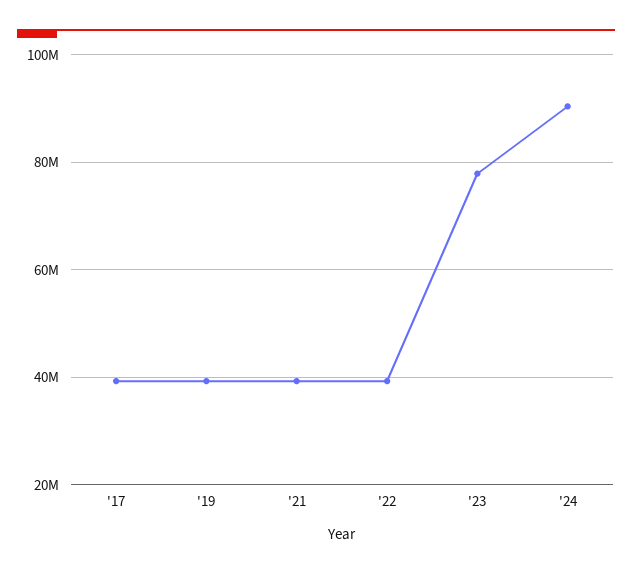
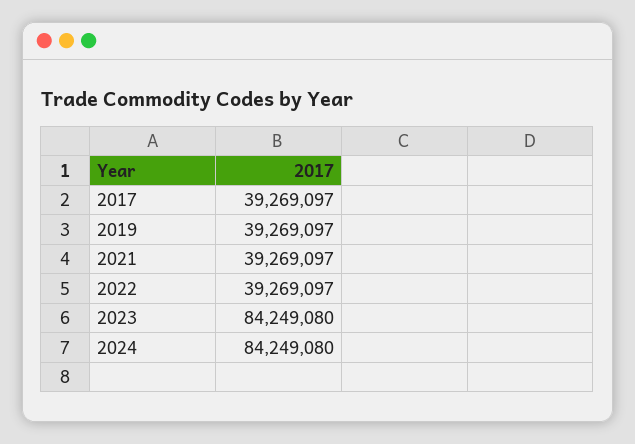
  {
    "'17": 39269097,
    "'19": 39269097,
    "'21": 39269097,
    "'22": 39269097,
-   "'23": 78000000,
+   "'23": 84249080,
-   "'24": 90000000
+   "'24": 84249080
  }

